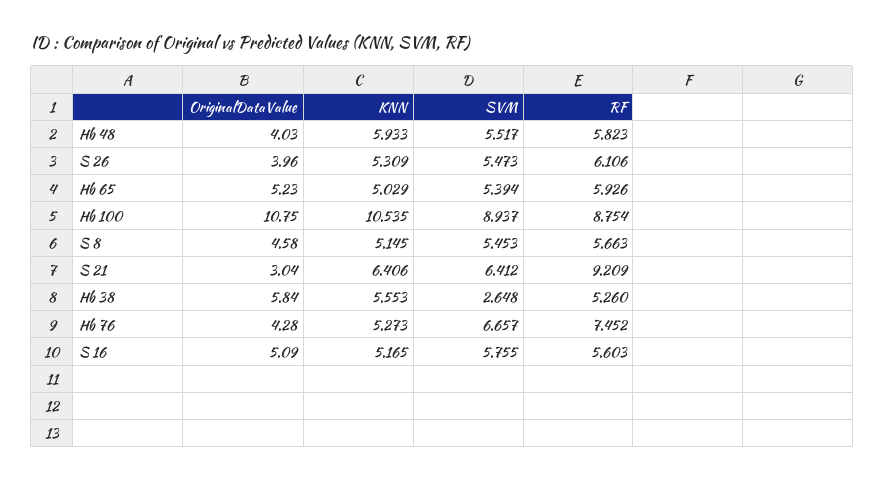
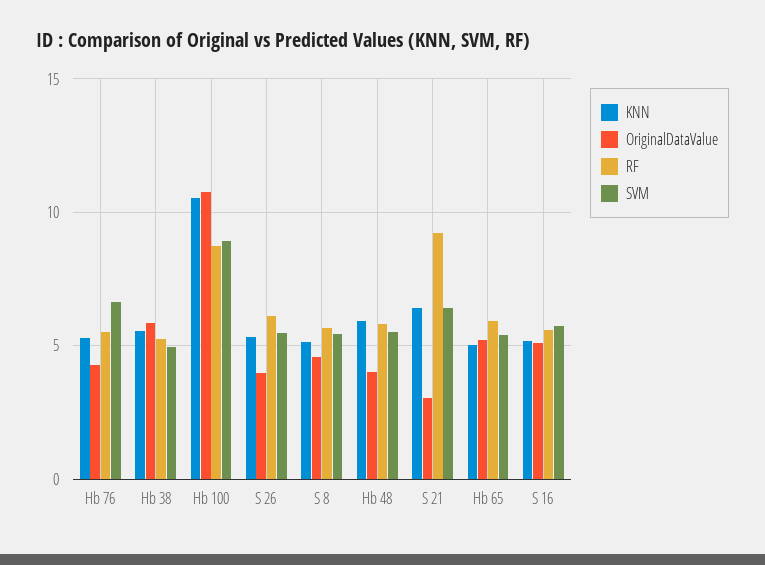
  {
    "OriginalDataValue": {
      "Hb 48": 4.03,
      "S 26": 3.96,
      "Hb 65": 5.23,
      "Hb 100": 10.75,
      "S 8": 4.58,
      "S 21": 3.04,
      "Hb 38": 5.84,
      "Hb 76": 4.28,
      "S 16": 5.09
    },
    "KNN": {
      "Hb 48": 5.933,
      "S 26": 5.309,
      "Hb 65": 5.029,
      "Hb 100": 10.535,
      "S 8": 5.145,
      "S 21": 6.406,
      "Hb 38": 5.553,
      "Hb 76": 5.273,
      "S 16": 5.165
    },
    "SVM": {
      "Hb 48": 5.517,
      "S 26": 5.473,
      "Hb 65": 5.394,
      "Hb 100": 8.937,
      "S 8": 5.453,
      "S 21": 6.412,
-     "Hb 38": 2.648,
+     "Hb 38": 5,
      "Hb 76": 6.657,
      "S 16": 5.755
    },
    "RF": {
      "Hb 48": 5.823,
      "S 26": 6.106,
      "Hb 65": 5.926,
      "Hb 100": 8.754,
      "S 8": 5.663,
      "S 21": 9.209,
      "Hb 38": 5.26,
-     "Hb 76": 7.452,
+     "Hb 76": 5.5,
      "S 16": 5.603
    }
  }

